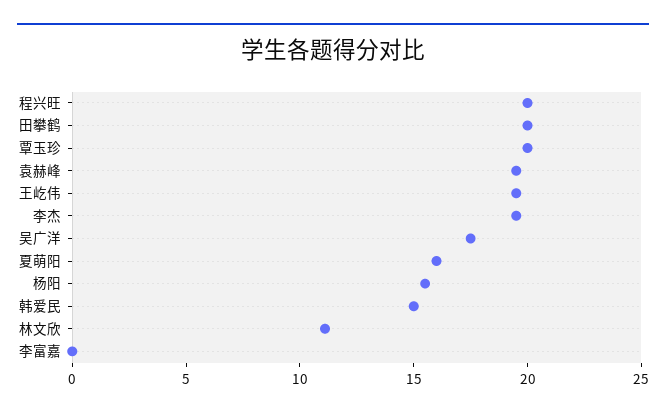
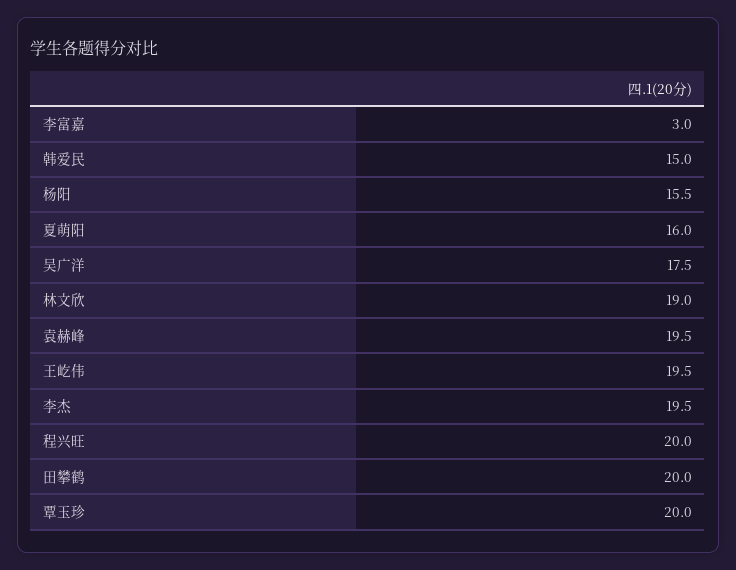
  {
    "程兴旺": 20,
    "田攀鹤": 20,
    "覃玉珍": 20,
    "袁赫峰": 19.5,
    "王屹伟": 19.5,
    "李杰": 19.5,
    "吴广洋": 17.5,
    "夏萌阳": 16,
    "杨阳": 15.5,
    "韩爱民": 15,
-   "林文欣": 11,
+   "林文欣": 19,
-   "李富嘉": 0
+   "李富嘉": 3
  }

